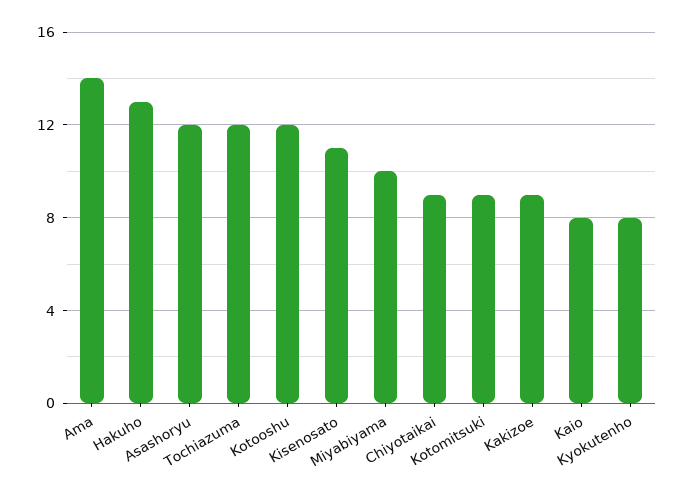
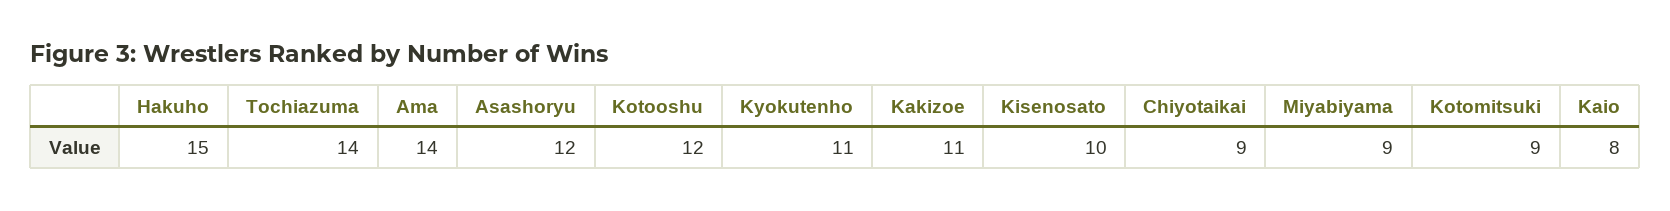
  {
    "Ama": 14,
-   "Hakuho": 13,
+   "Hakuho": 15,
    "Asashoryu": 12,
-   "Tochiazuma": 12,
+   "Tochiazuma": 14,
    "Kotooshu": 12,
-   "Kisenosato": 11,
+   "Kisenosato": 10,
-   "Miyabiyama": 10,
+   "Miyabiyama": 9,
    "Chiyotaikai": 9,
    "Kotomitsuki": 9,
-   "Kakizoe": 9,
+   "Kakizoe": 11,
    "Kaio": 8,
-   "Kyokutenho": 8
+   "Kyokutenho": 11
  }

